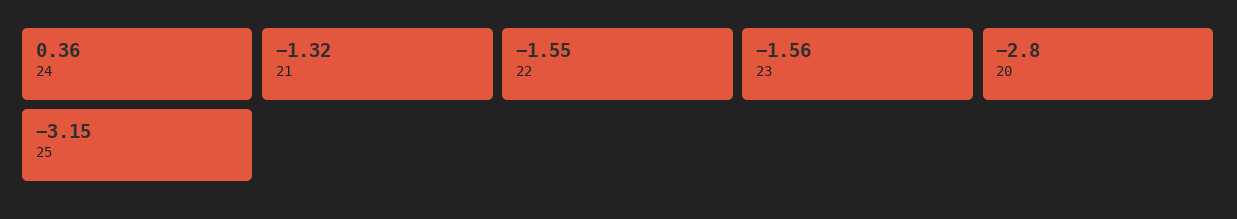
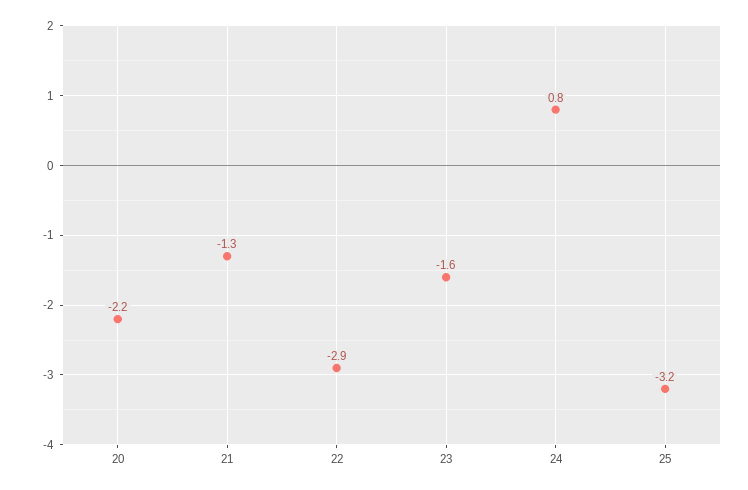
  {
-   "24": 0.36,
+   "24": 0.8,
    "21": -1.32,
-   "22": -1.55,
+   "22": -2.9,
    "23": -1.56,
-   "20": -2.8,
+   "20": -2.2,
    "25": -3.15
  }

